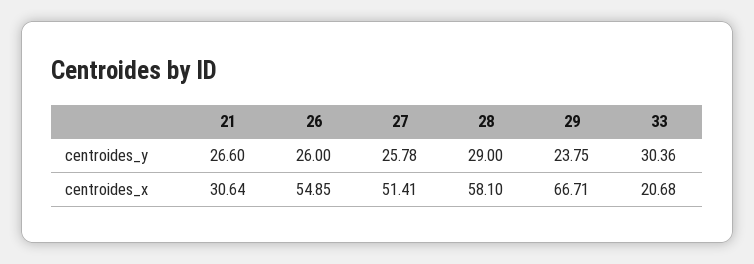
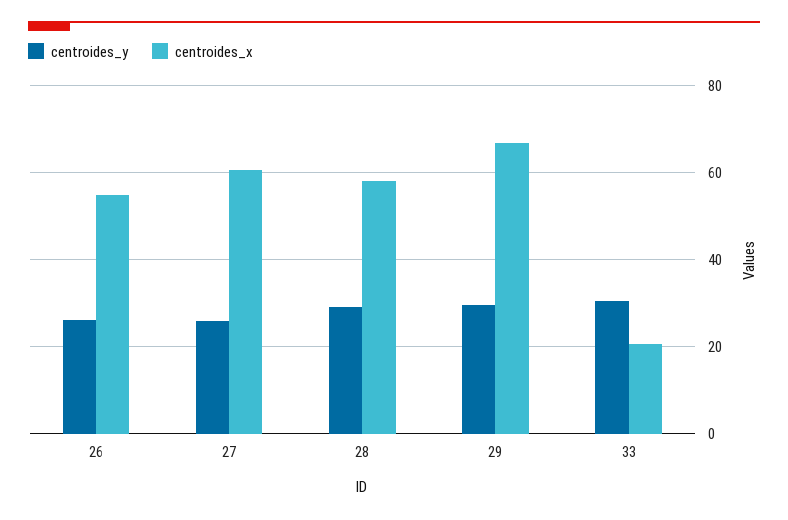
  {
    "centroides_y": {
-     "21": 26.6,
      "26": 26,
      "27": 25.78,
      "28": 29,
-     "29": 23.75,
+     "29": 30,
      "33": 30.36
    },
    "centroides_x": {
-     "21": 30.64,
      "26": 54.85,
-     "27": 51.41,
+     "27": 60,
      "28": 58.1,
      "29": 66.71,
      "33": 20.68
    }
  }

